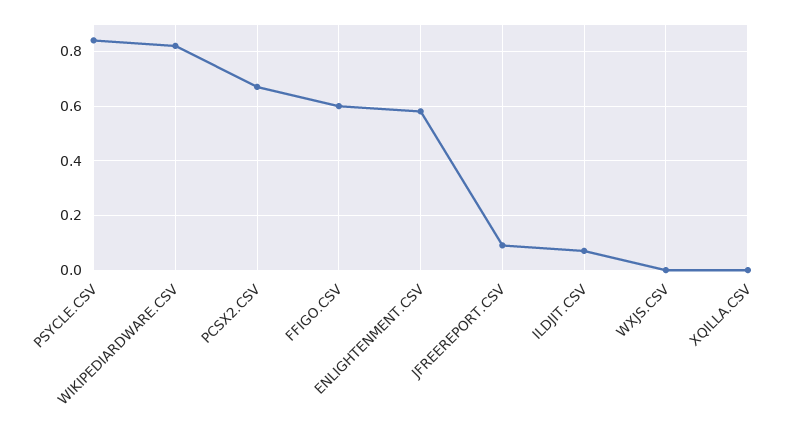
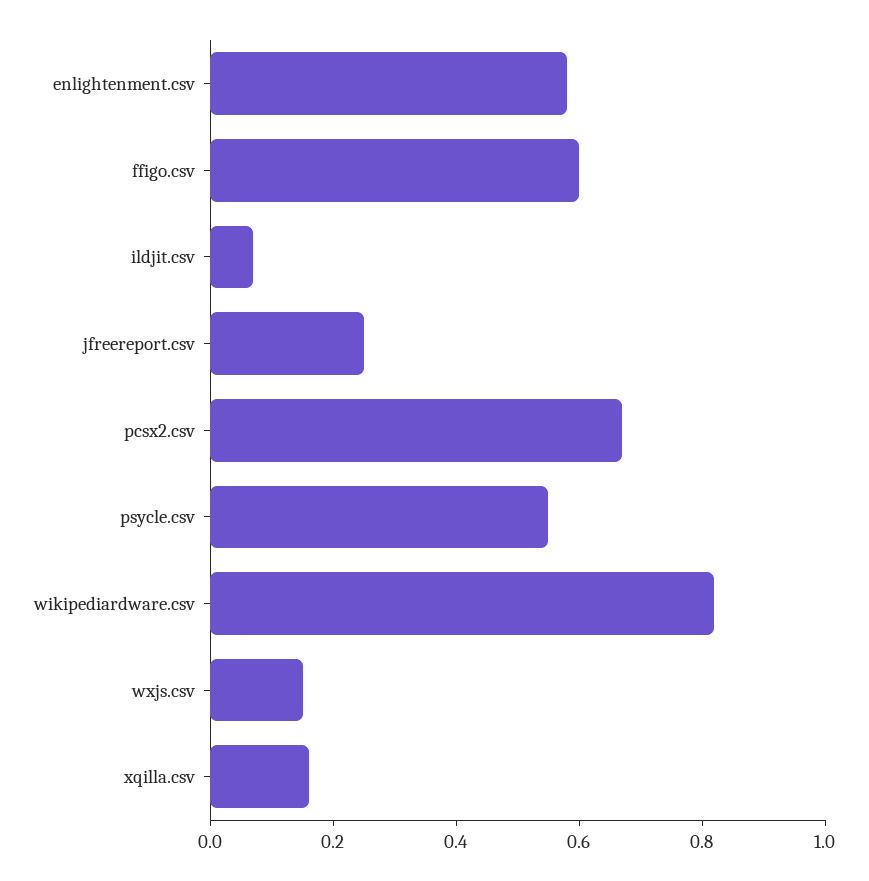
  {
-   "PSYCLE.CSV": 0.85,
+   "PSYCLE.CSV": 0.55,
    "WIKIPEDIARDWARE.CSV": 0.8,
    "PCSX2.CSV": 0.65,
    "FFIGO.CSV": 0.6,
    "ENLIGHTENMENT.CSV": 0.6,
-   "JFREEREPORT.CSV": 0.1,
+   "JFREEREPORT.CSV": 0.25,
    "ILDJIT.CSV": 0.05,
-   "WXJS.CSV": 0,
+   "WXJS.CSV": 0.15,
-   "XQILLA.CSV": 0
+   "XQILLA.CSV": 0.15
  }

